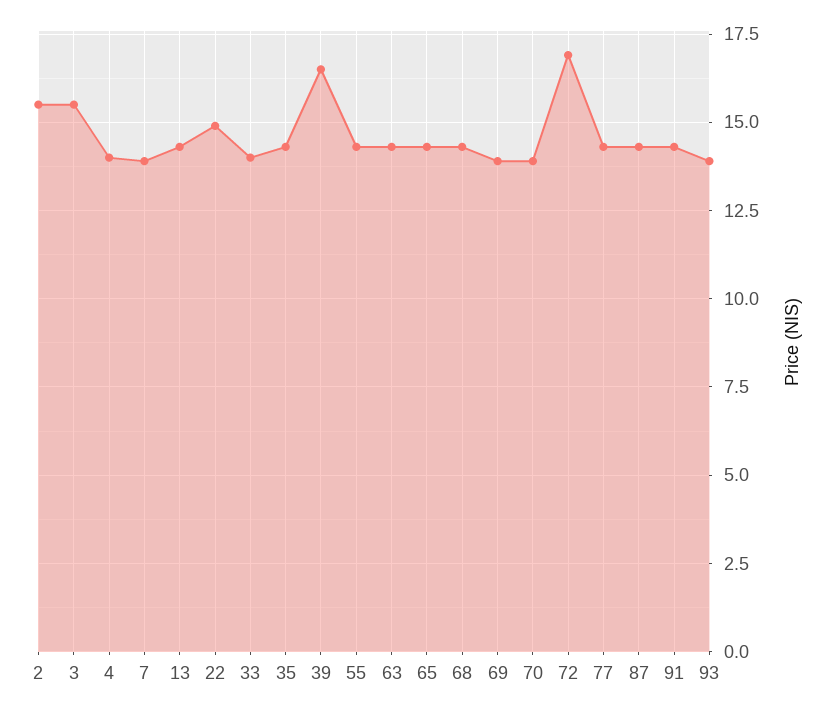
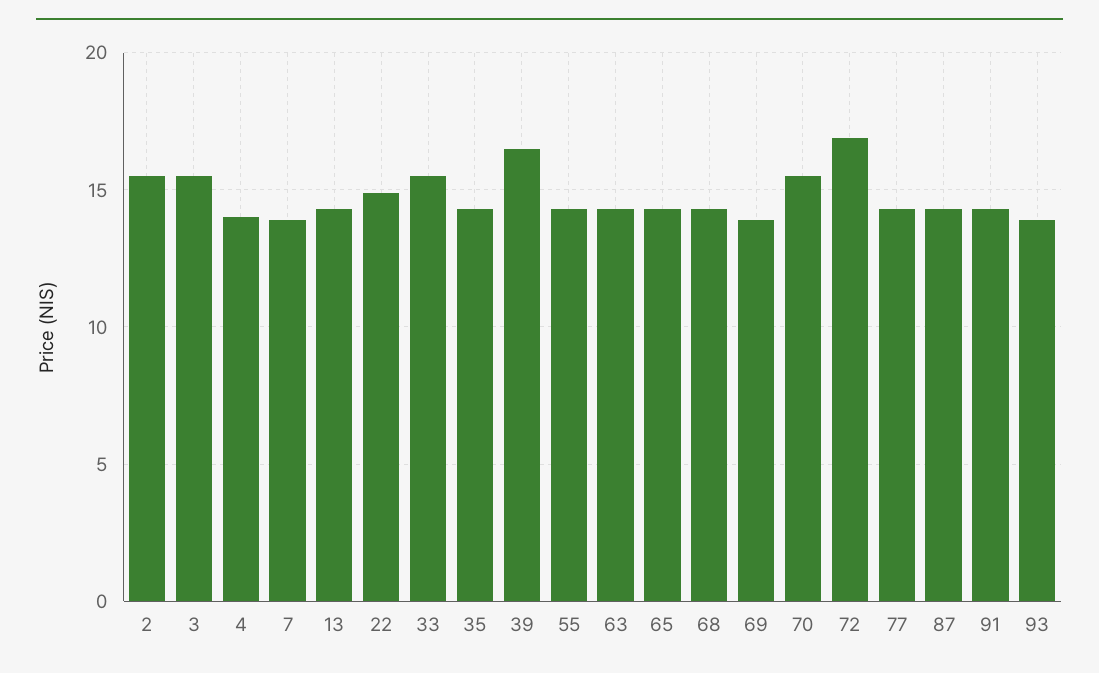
  {
    "2": 15.5,
    "3": 15.5,
    "4": 14,
    "7": 14,
    "13": 14.5,
    "22": 15,
-   "33": 14,
+   "33": 15.5,
    "35": 14.5,
    "39": 16.5,
    "55": 14.5,
    "63": 14.5,
    "65": 14.5,
    "68": 14.5,
    "69": 14,
-   "70": 14,
+   "70": 15.5,
    "72": 17,
    "77": 14.5,
    "87": 14.5,
    "91": 14.5,
    "93": 14
  }

